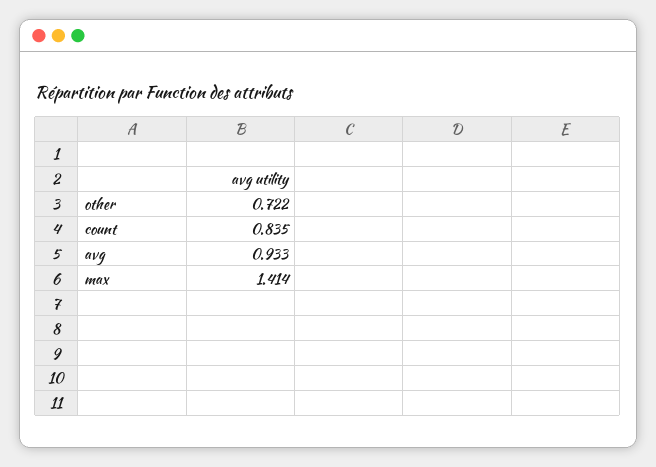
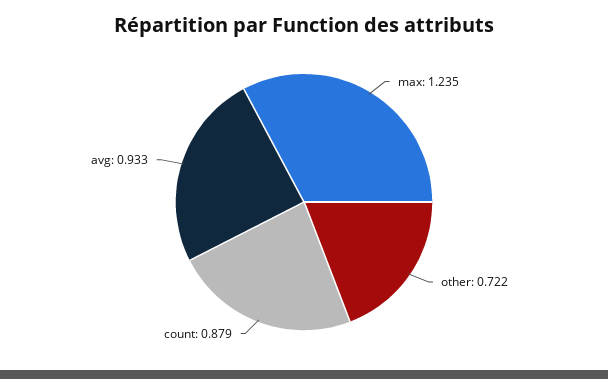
  {
    "other": 0.722,
-   "count": 0.835,
+   "count": 0.879,
    "avg": 0.933,
-   "max": 1.414
+   "max": 1.235
  }

